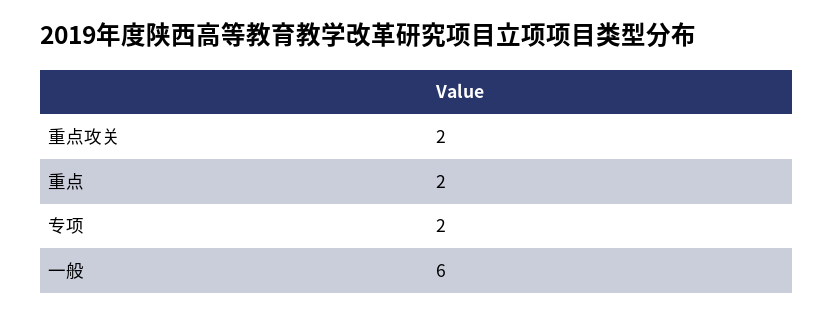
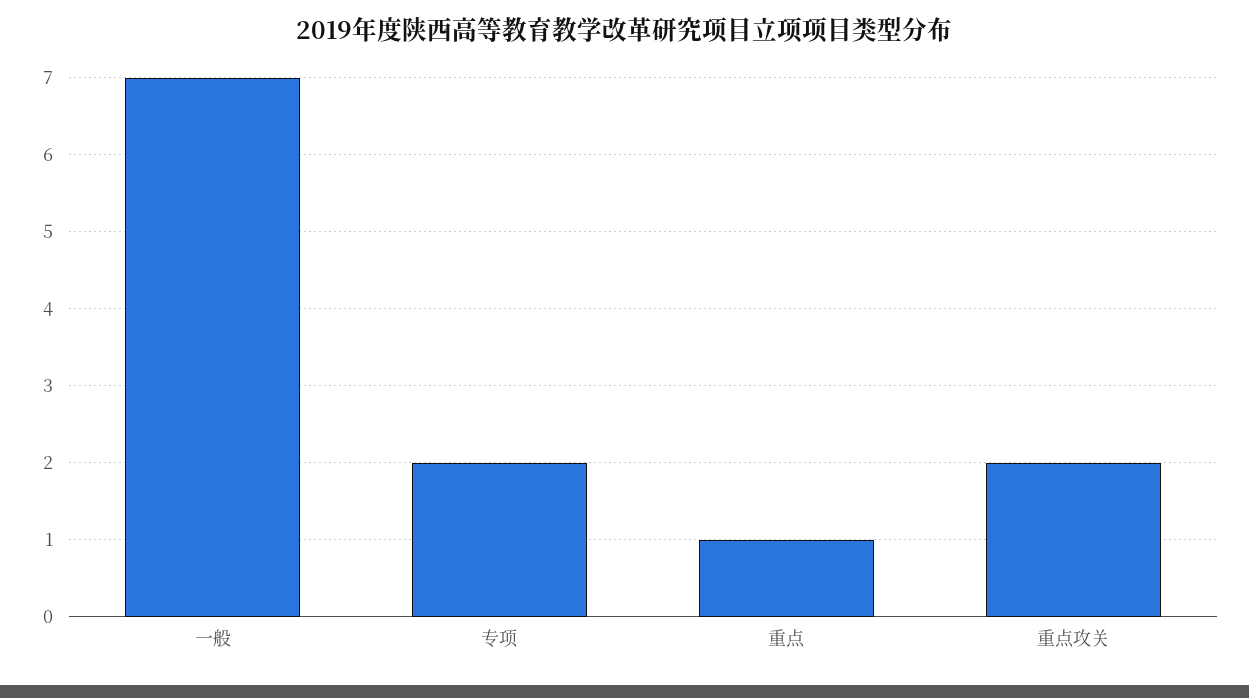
  {
    "重点攻关": 2,
-   "重点": 2,
+   "重点": 1,
    "专项": 2,
-   "一般": 6
+   "一般": 7
  }

